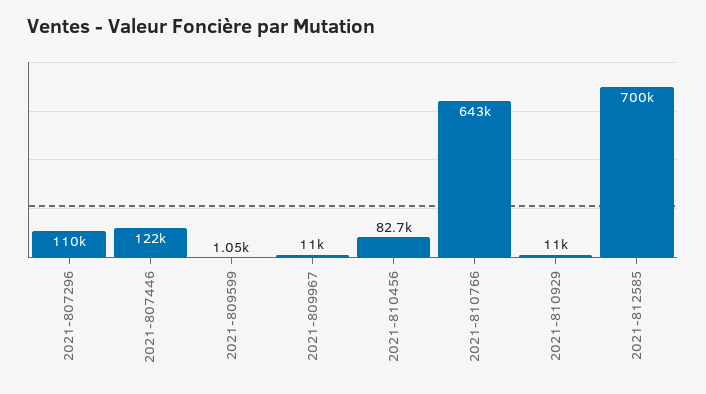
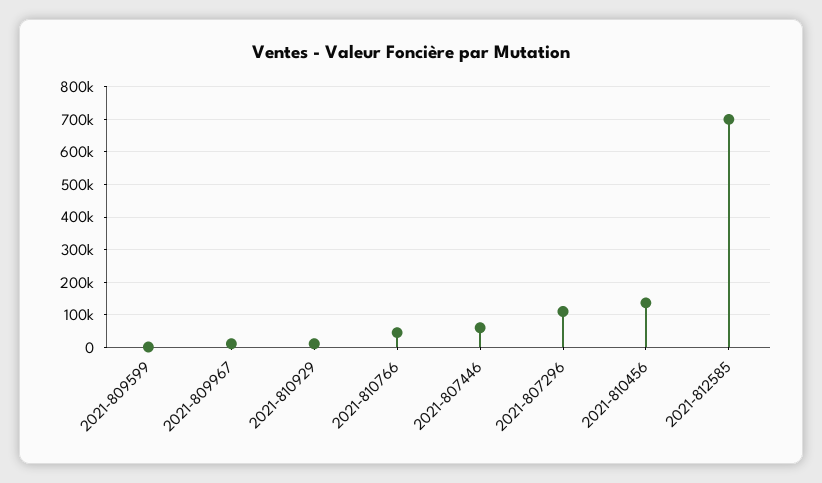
  {
    "2021-807296": 110000,
-   "2021-807446": 122000,
+   "2021-807446": 60000,
    "2021-809599": 1050,
    "2021-809967": 11000,
-   "2021-810456": 82700,
+   "2021-810456": 140000,
-   "2021-810766": 643000,
+   "2021-810766": 40000,
    "2021-810929": 11000,
    "2021-812585": 700000
  }

